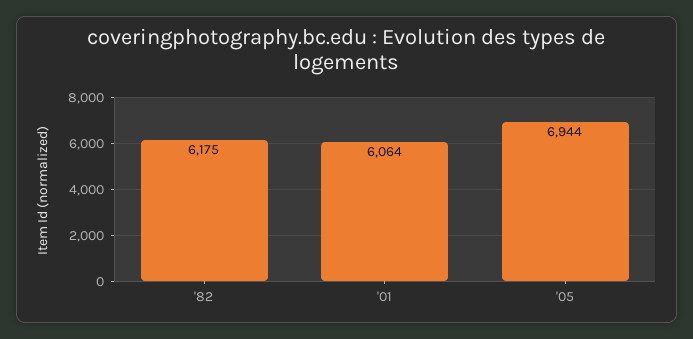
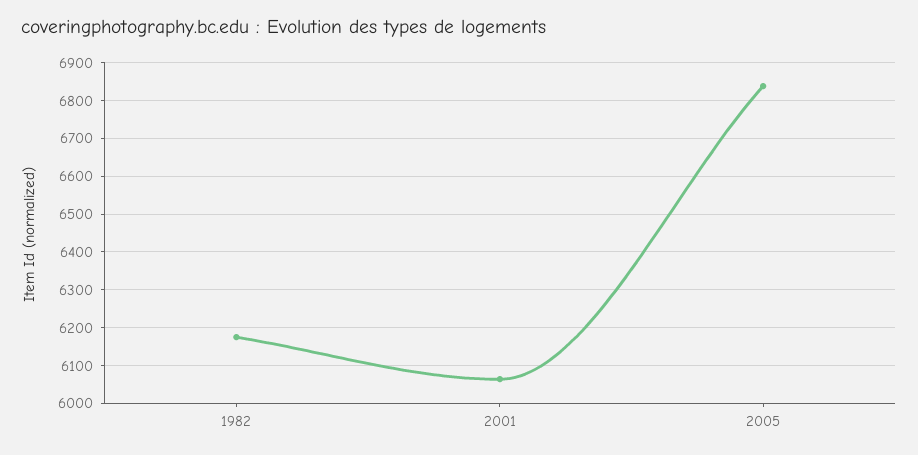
  {
    "'82": 6175,
    "'01": 6064,
-   "'05": 6944
+   "'05": 6840
  }

